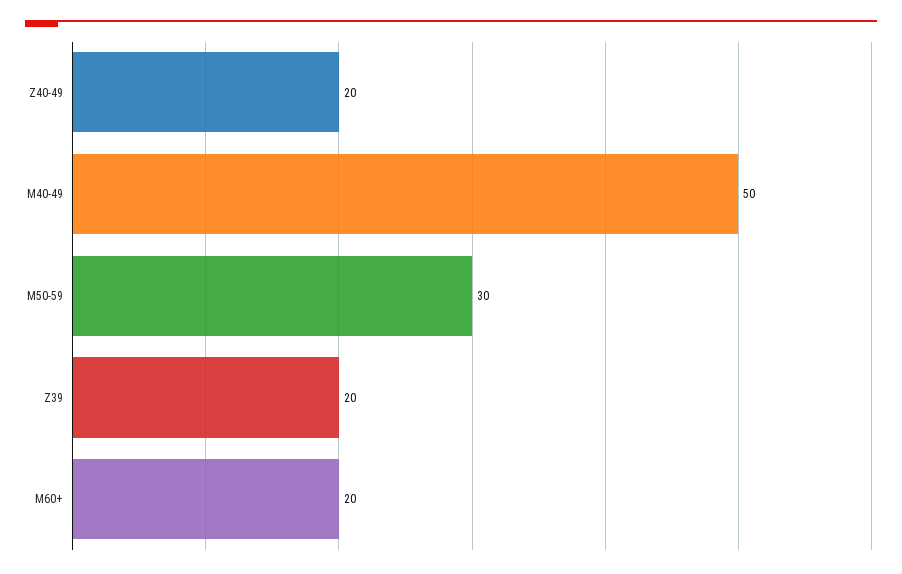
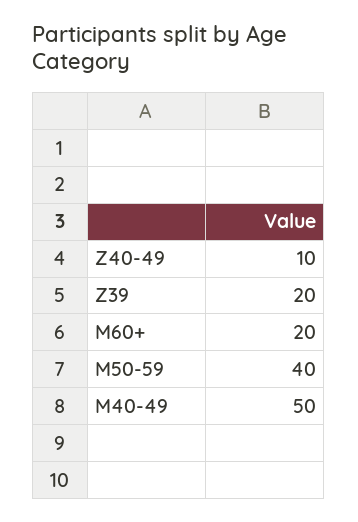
  {
-   "Z40-49": 20,
+   "Z40-49": 10,
    "M40-49": 50,
-   "M50-59": 30,
+   "M50-59": 40,
    "Z39": 20,
    "M60+": 20
  }

